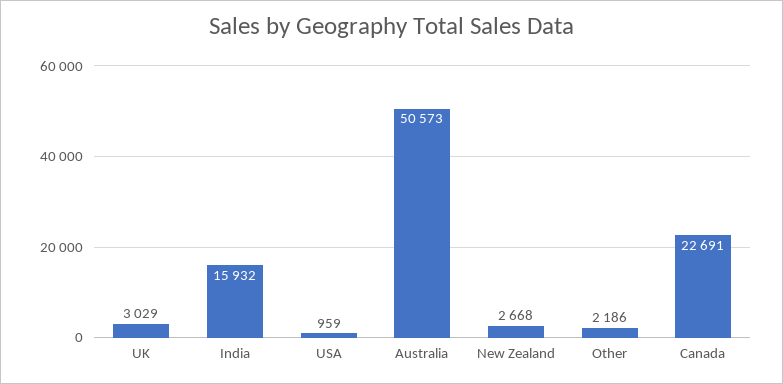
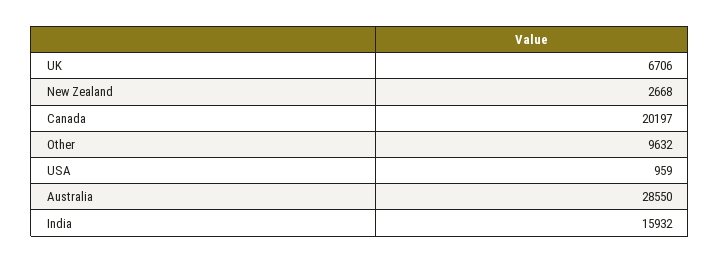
  {
-   "UK": 3029,
+   "UK": 6706,
    "India": 15932,
    "USA": 959,
-   "Australia": 50573,
+   "Australia": 28550,
    "New Zealand": 2668,
-   "Other": 2186,
+   "Other": 9632,
-   "Canada": 22691
+   "Canada": 20197
  }

